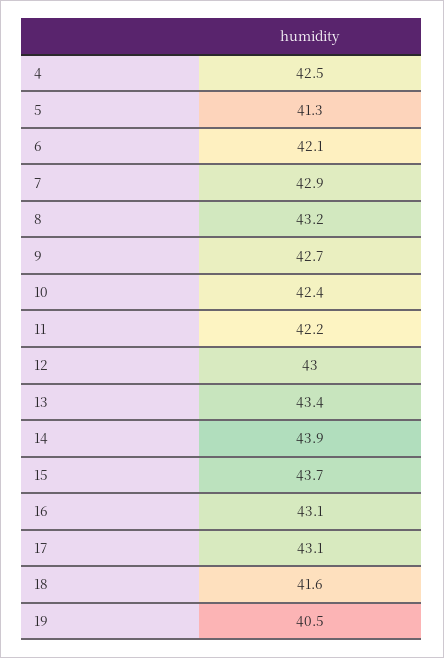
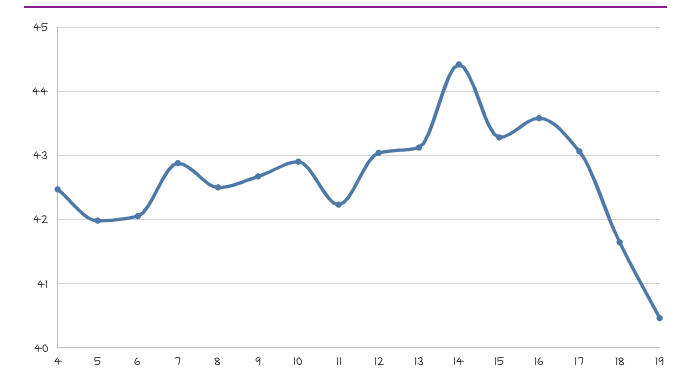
  {
    "4": 42.5,
-   "5": 41.3,
+   "5": 42,
    "6": 42.1,
    "7": 42.9,
-   "8": 43.2,
+   "8": 42.5,
    "9": 42.7,
-   "10": 42.4,
+   "10": 42.9,
    "11": 42.2,
    "12": 43,
-   "13": 43.4,
+   "13": 43.1,
-   "14": 43.9,
+   "14": 44.4,
-   "15": 43.7,
+   "15": 43.3,
-   "16": 43.1,
+   "16": 43.6,
    "17": 43.1,
    "18": 41.6,
    "19": 40.5
  }

